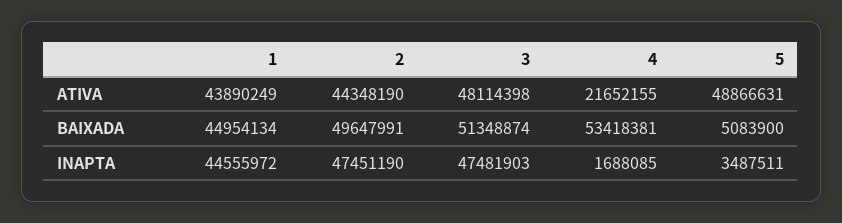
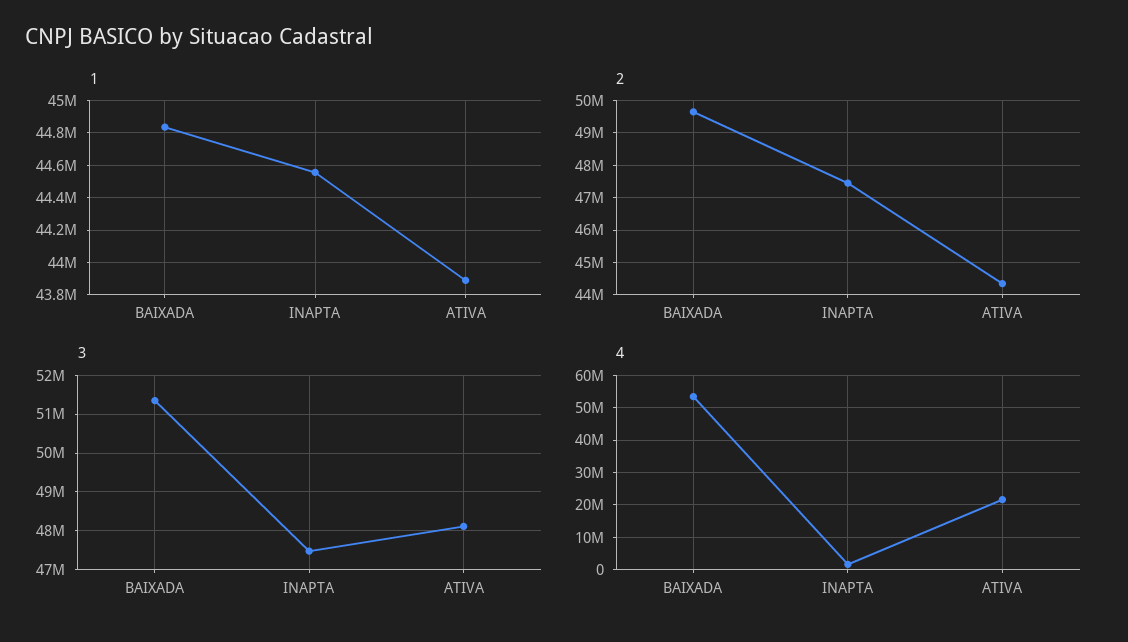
  {
    "1": {
      "ATIVA": 43890249,
-     "BAIXADA": 44954134,
+     "BAIXADA": 44850000,
      "INAPTA": 44555972
    },
    "2": {
      "ATIVA": 44348190,
      "BAIXADA": 49647991,
      "INAPTA": 47451190
    },
    "3": {
      "ATIVA": 48114398,
      "BAIXADA": 51348874,
      "INAPTA": 47481903
    },
    "4": {
      "ATIVA": 21652155,
      "BAIXADA": 53418381,
      "INAPTA": 1688085
-   },
+   }
-   "5": {
-     "ATIVA": 48866631,
-     "BAIXADA": 5083900,
-     "INAPTA": 3487511
-   }
  }

